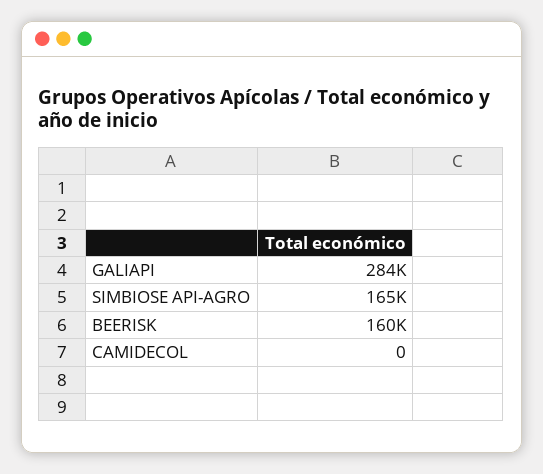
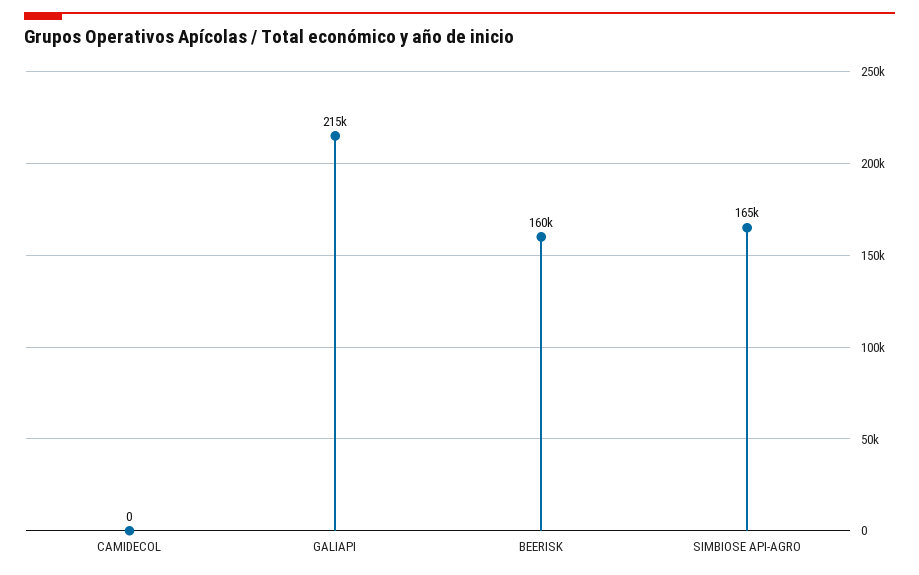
  {
-   "GALIAPI": 284000,
+   "GALIAPI": 215000,
    "SIMBIOSE API-AGRO": 165000,
    "BEERISK": 160000,
    "CAMIDECOL": 0
  }

